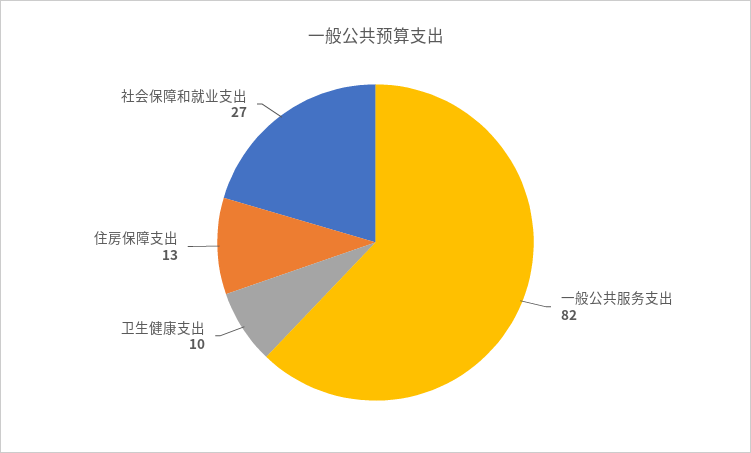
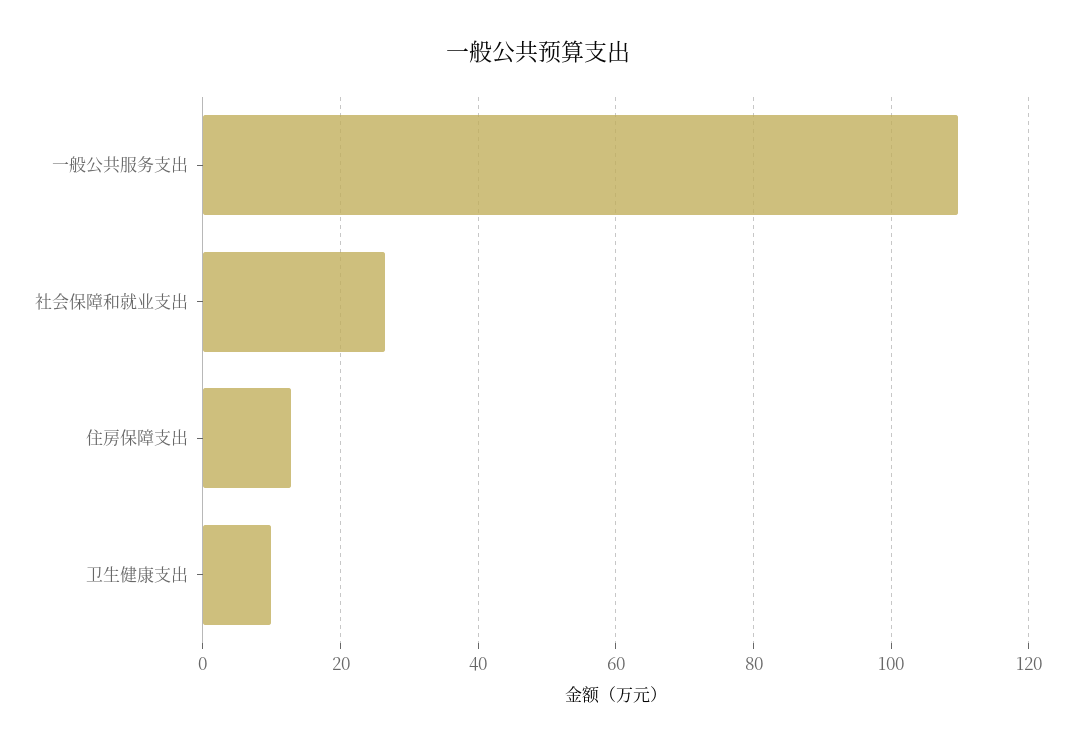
  {
-   "一般公共服务支出": 82,
+   "一般公共服务支出": 110,
    "卫生健康支出": 10,
    "住房保障支出": 13,
    "社会保障和就业支出": 27
  }

